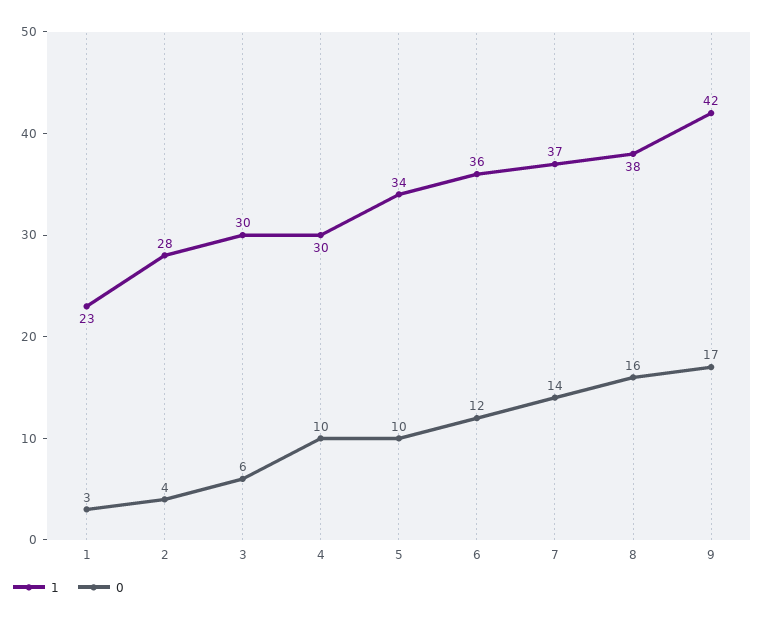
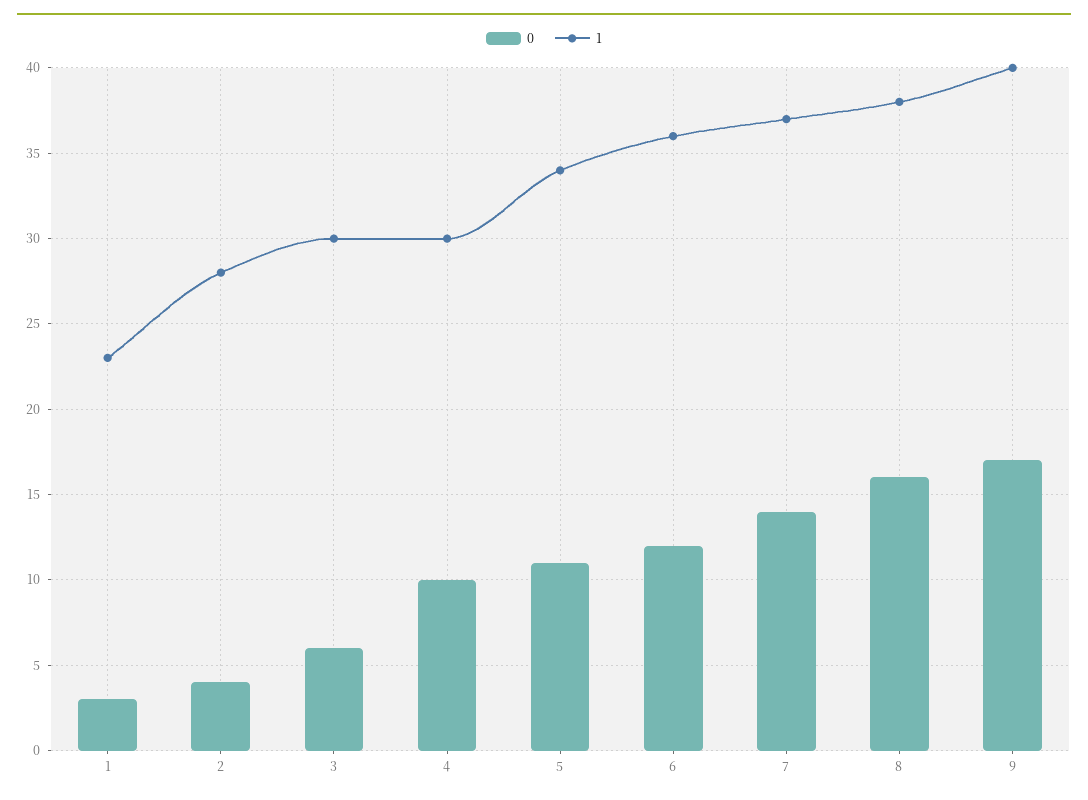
  {
    "1": {
      "1": 23,
      "2": 28,
      "3": 30,
      "4": 30,
      "5": 34,
      "6": 36,
      "7": 37,
      "8": 38,
-     "9": 42
+     "9": 40
    },
    "0": {
      "1": 3,
      "2": 4,
      "3": 6,
      "4": 10,
-     "5": 10,
+     "5": 11,
      "6": 12,
      "7": 14,
      "8": 16,
      "9": 17
    }
  }

